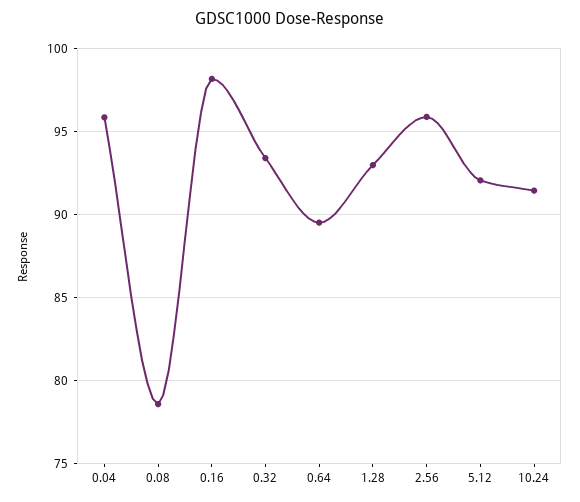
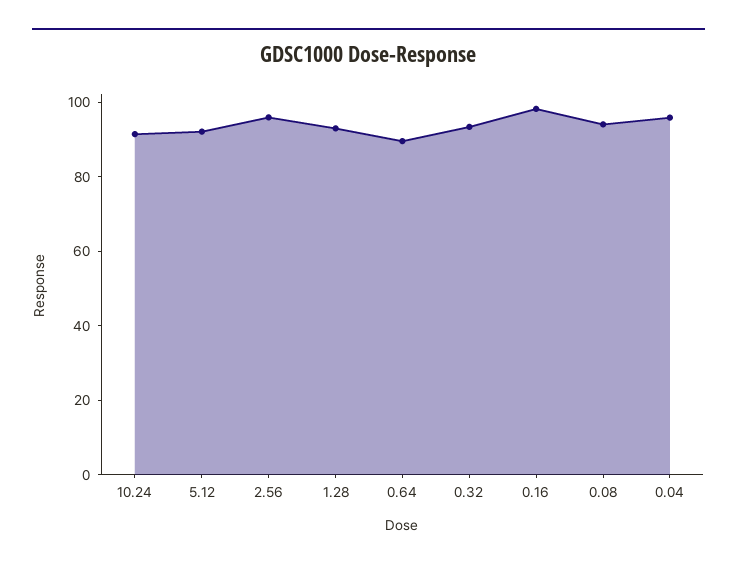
  {
    "0.04": 96,
-   "0.08": 78.5,
+   "0.08": 95,
    "0.16": 98,
    "0.32": 93.5,
    "0.64": 89.5,
    "1.28": 93,
    "2.56": 96,
    "5.12": 92,
    "10.24": 91.5
  }

